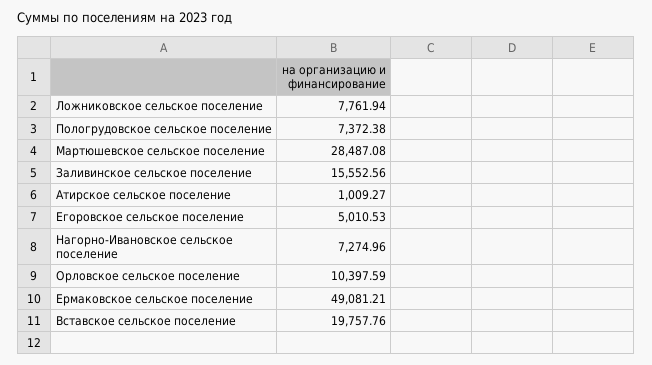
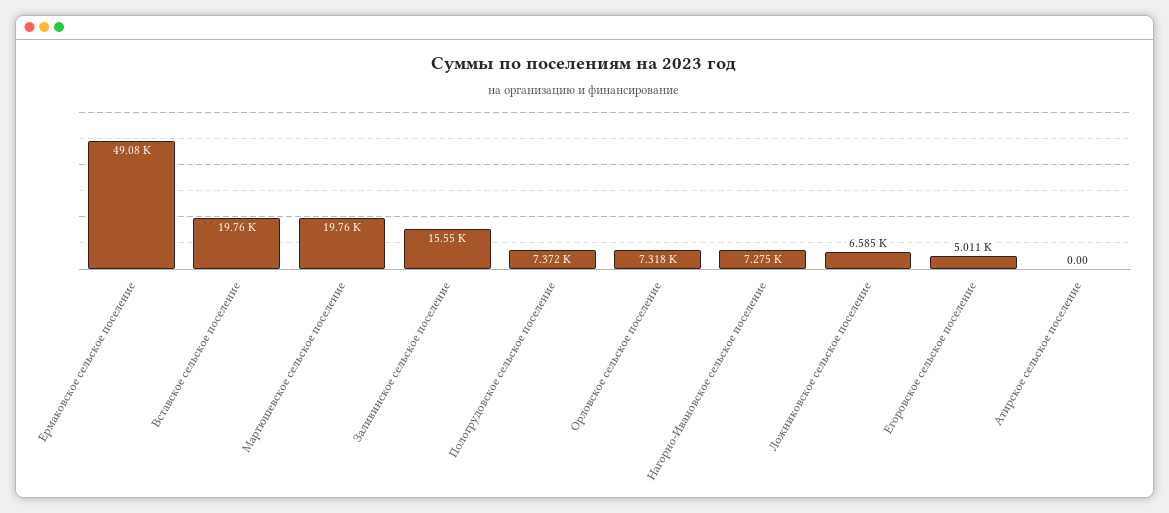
  {
-   "Ложниковское сельское поселение": 7761.94,
+   "Ложниковское сельское поселение": 6585,
    "Пологрудовское сельское поселение": 7372.38,
-   "Мартюшевское сельское поселение": 28487.08,
+   "Мартюшевское сельское поселение": 19760,
    "Заливинское сельское поселение": 15552.56,
-   "Атирское сельское поселение": 1009.27,
+   "Атирское сельское поселение": 0,
    "Егоровское сельское поселение": 5010.53,
    "Нагорно-Ивановское сельское поселение": 7274.96,
-   "Орловское сельское поселение": 10397.59,
+   "Орловское сельское поселение": 7318,
    "Ермаковское сельское поселение": 49081.21,
    "Вставское сельское поселение": 19757.76
  }

